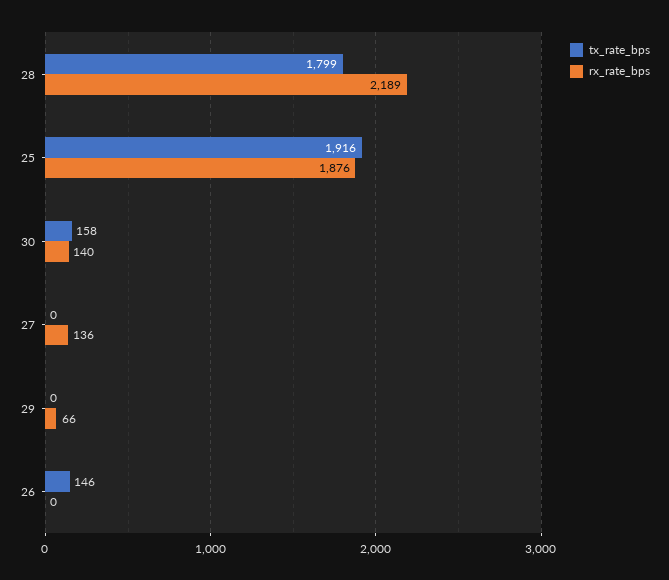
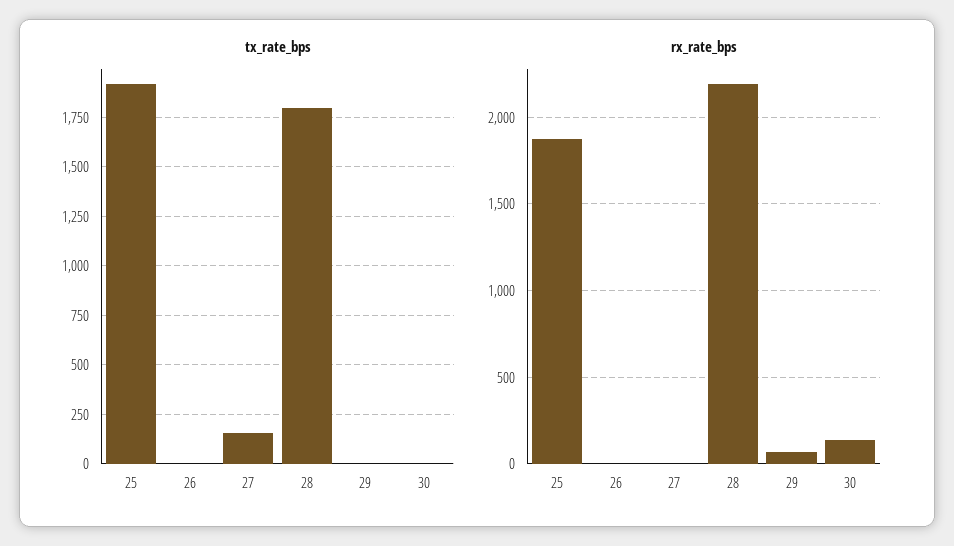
  {
    "tx_rate_bps": {
      "28": 1799,
      "25": 1916,
-     "30": 158,
+     "30": 0,
-     "27": 0,
+     "27": 150,
      "29": 0,
-     "26": 146
+     "26": 0
    },
    "rx_rate_bps": {
      "28": 2189,
      "25": 1876,
      "30": 140,
-     "27": 136,
+     "27": 0,
      "29": 66,
      "26": 0
    }
  }

